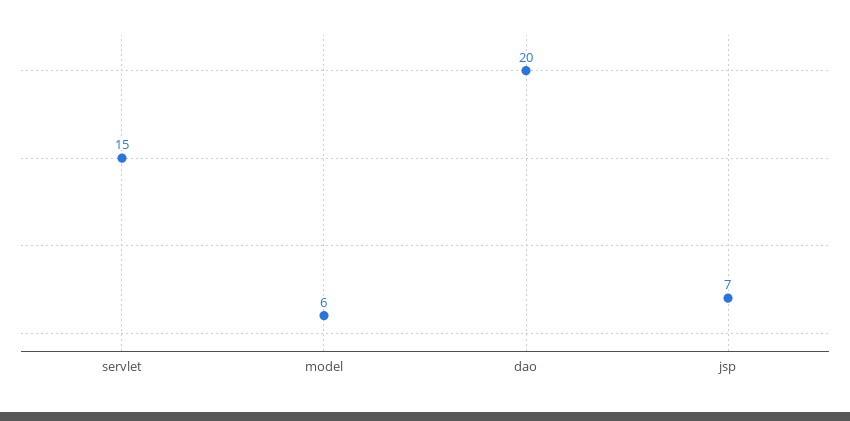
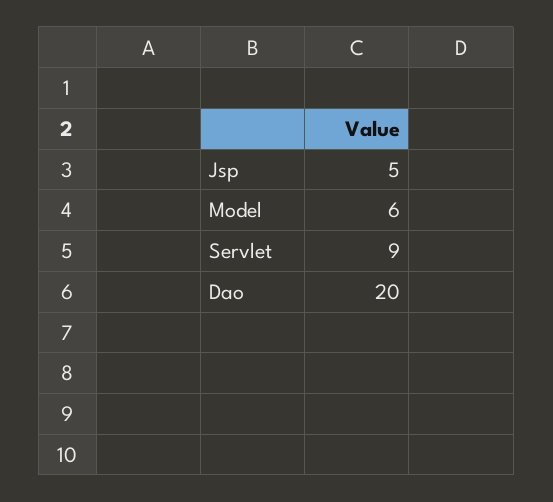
  {
-   "servlet": 15,
+   "servlet": 9,
    "model": 6,
    "dao": 20,
-   "jsp": 7
+   "jsp": 5
  }

